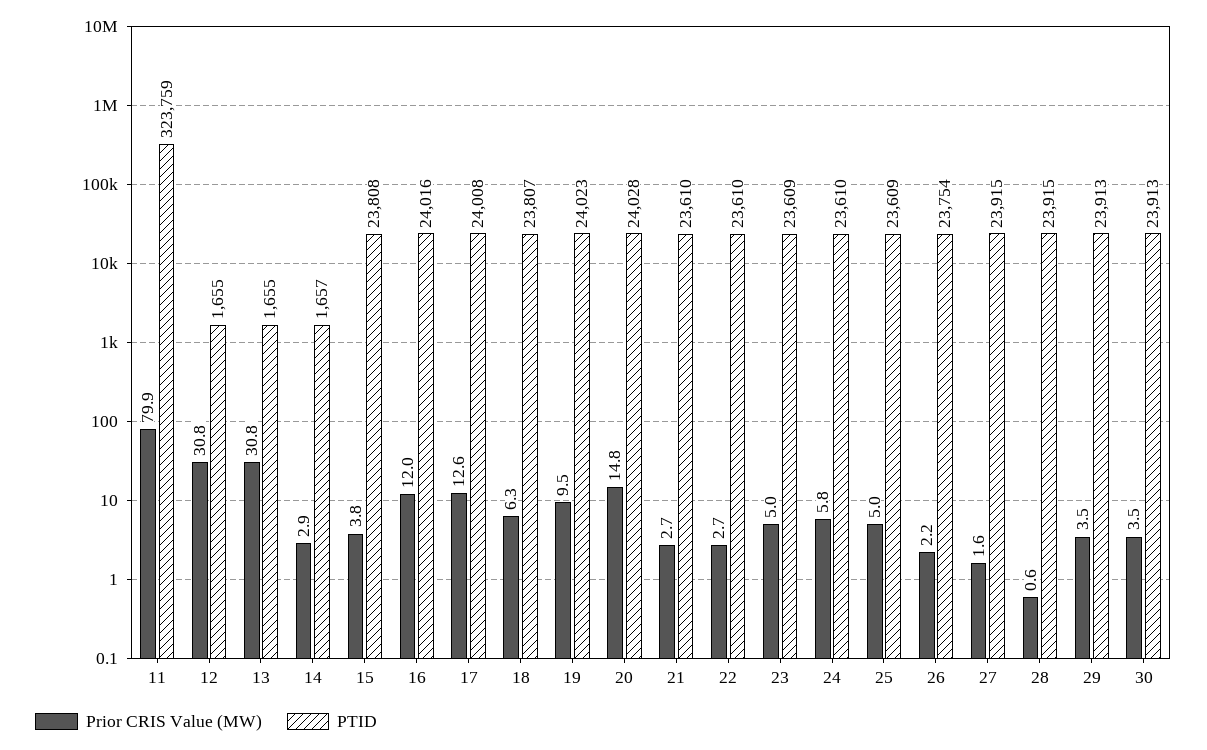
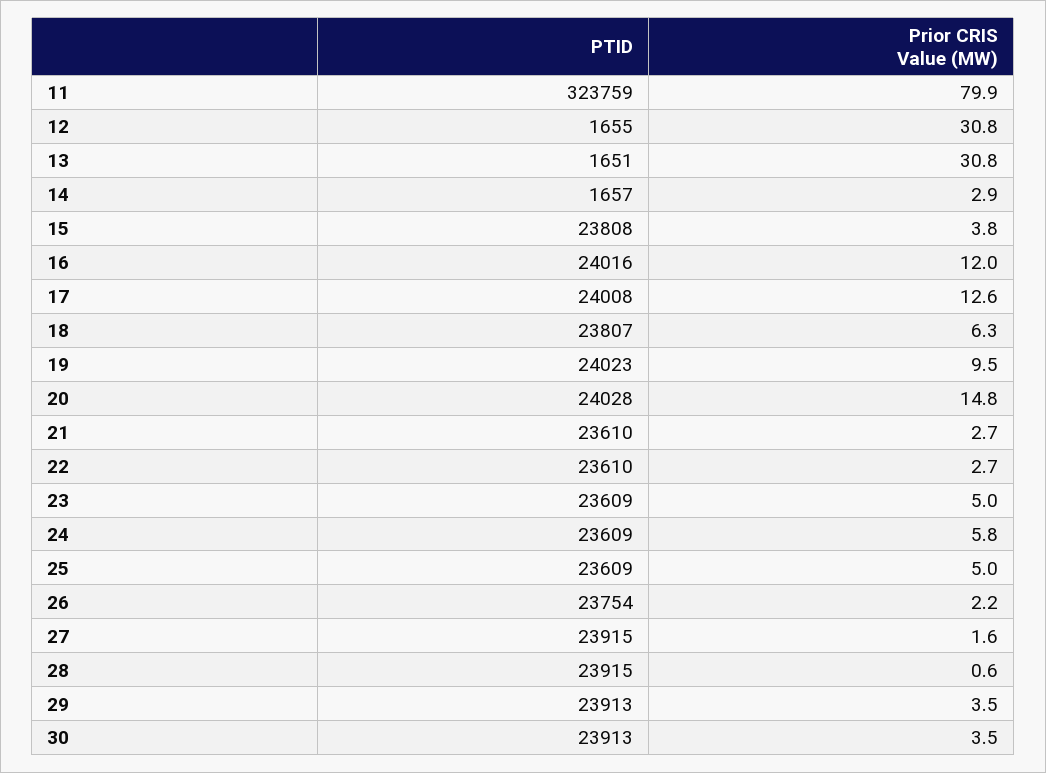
  {
    "Prior CRIS Value (MW)": {
      "11": 79.9,
      "12": 30.8,
      "13": 30.8,
      "14": 2.9,
      "15": 3.8,
      "16": 12,
      "17": 12.6,
      "18": 6.3,
      "19": 9.5,
      "20": 14.8,
      "21": 2.7,
      "22": 2.7,
      "23": 5,
      "24": 5.8,
      "25": 5,
      "26": 2.2,
      "27": 1.6,
      "28": 0.6,
      "29": 3.5,
      "30": 3.5
    },
    "PTID": {
      "11": 323759,
      "12": 1655,
-     "13": 1655,
+     "13": 1651,
      "14": 1657,
      "15": 23808,
      "16": 24016,
      "17": 24008,
      "18": 23807,
      "19": 24023,
      "20": 24028,
      "21": 23610,
      "22": 23610,
      "23": 23609,
-     "24": 23610,
+     "24": 23609,
      "25": 23609,
      "26": 23754,
      "27": 23915,
      "28": 23915,
      "29": 23913,
      "30": 23913
    }
  }

